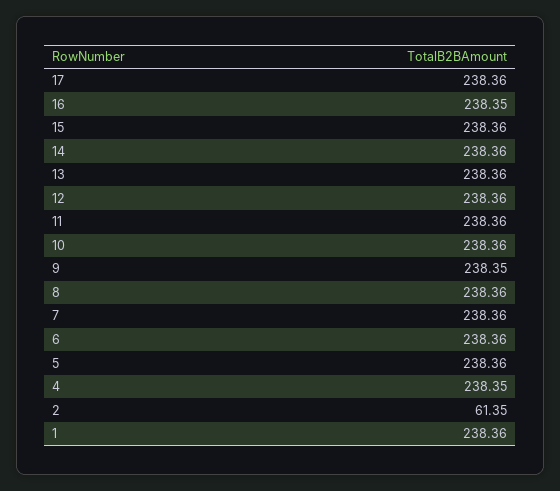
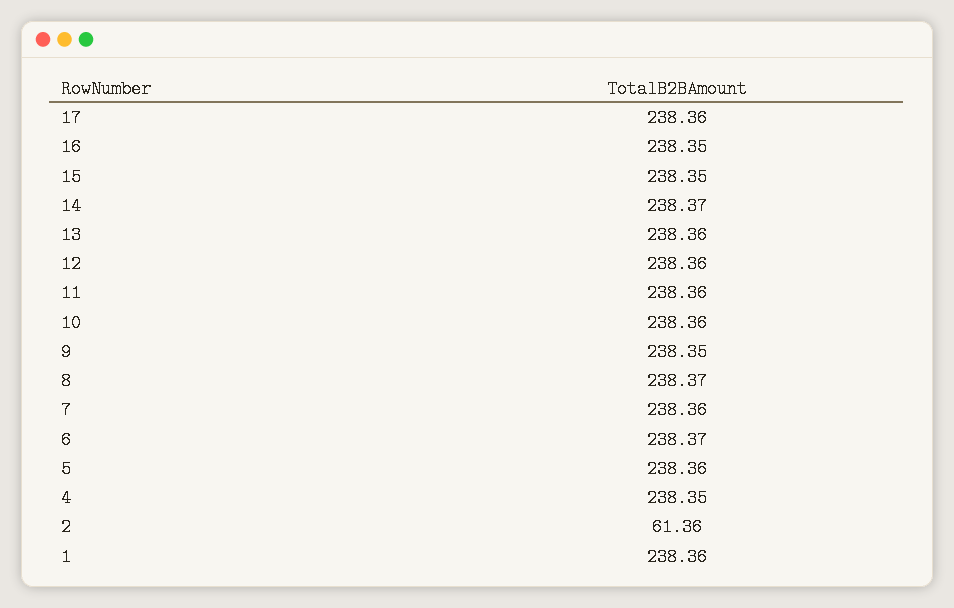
  {
    "17": 238.36,
    "16": 238.35,
-   "15": 238.36,
+   "15": 238.35,
-   "14": 238.36,
+   "14": 238.37,
    "13": 238.36,
    "12": 238.36,
    "11": 238.36,
    "10": 238.36,
    "9": 238.35,
-   "8": 238.36,
+   "8": 238.37,
    "7": 238.36,
-   "6": 238.36,
+   "6": 238.37,
    "5": 238.36,
    "4": 238.35,
-   "2": 61.35,
+   "2": 61.36,
    "1": 238.36
  }

